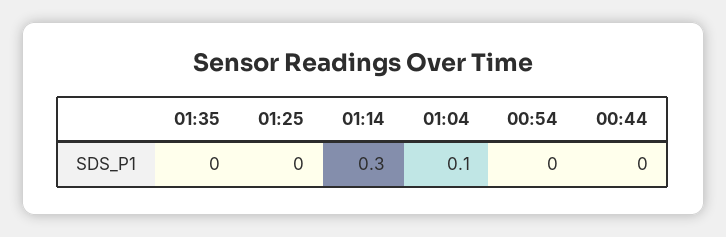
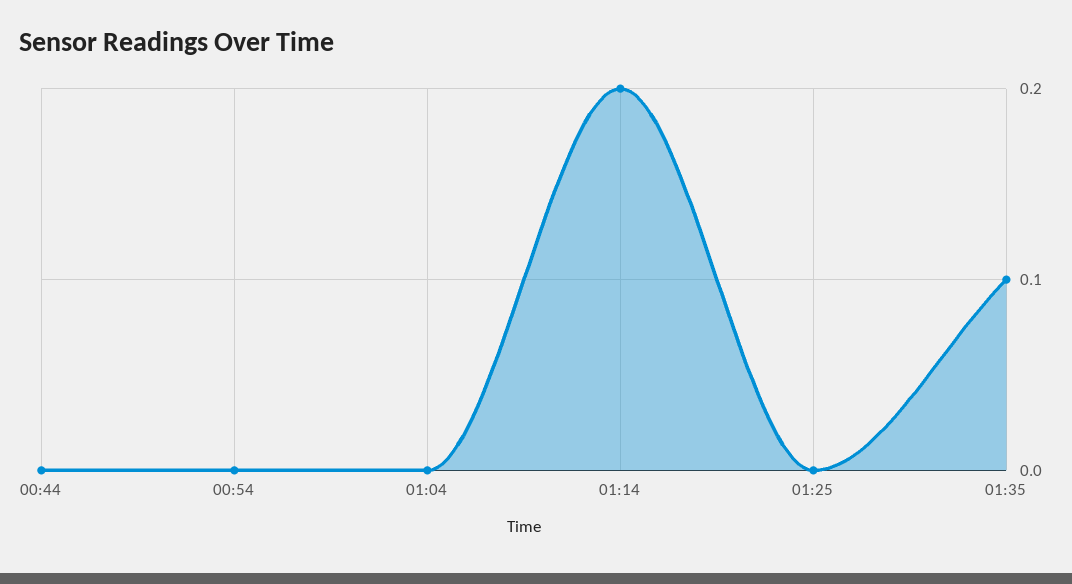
  {
-   "01:35": 0,
+   "01:35": 0.1,
    "01:25": 0,
-   "01:14": 0.3,
+   "01:14": 0.2,
-   "01:04": 0.1,
+   "01:04": 0,
    "00:54": 0,
    "00:44": 0
  }

